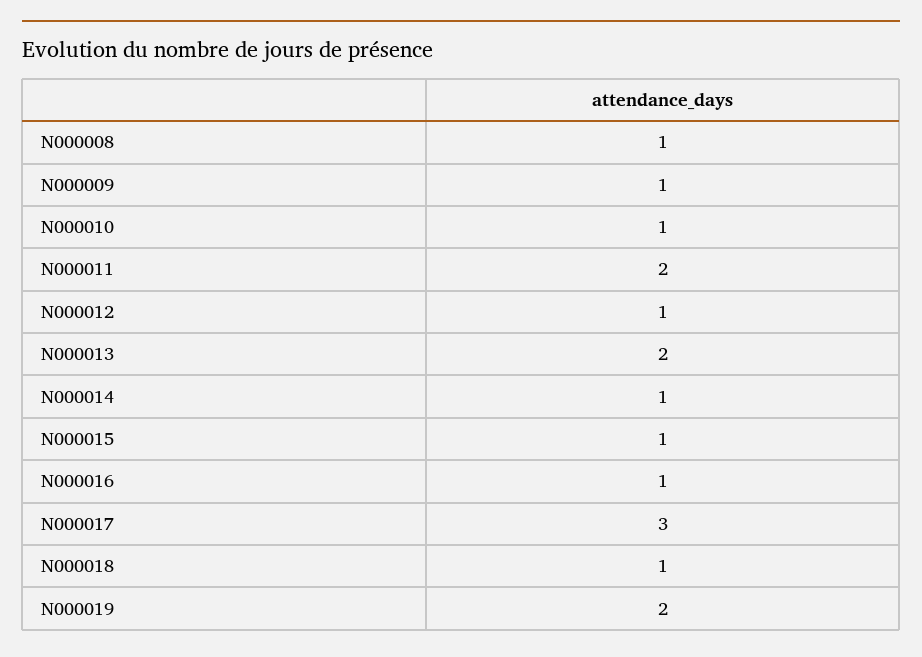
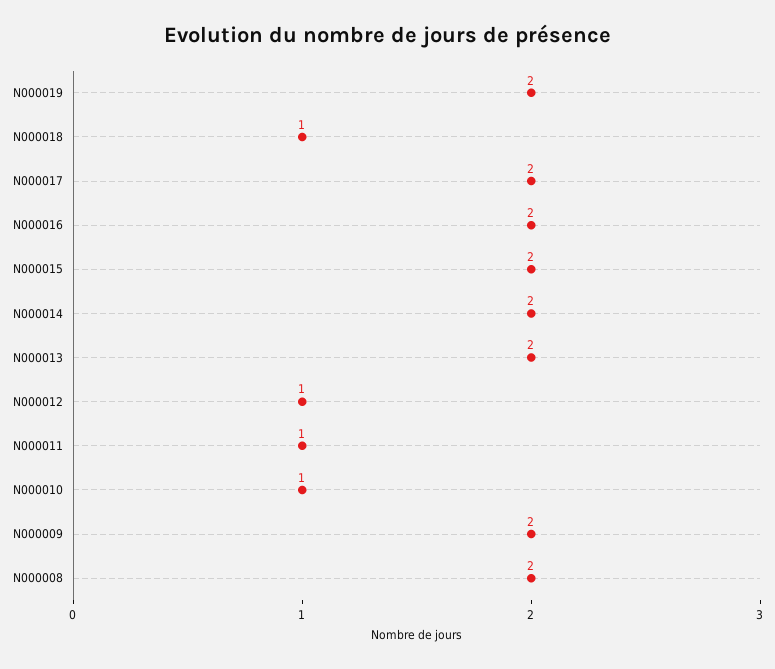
  {
-   "N000008": 1,
+   "N000008": 2,
-   "N000009": 1,
+   "N000009": 2,
    "N000010": 1,
-   "N000011": 2,
+   "N000011": 1,
    "N000012": 1,
    "N000013": 2,
-   "N000014": 1,
+   "N000014": 2,
-   "N000015": 1,
+   "N000015": 2,
-   "N000016": 1,
+   "N000016": 2,
-   "N000017": 3,
+   "N000017": 2,
    "N000018": 1,
    "N000019": 2
  }

